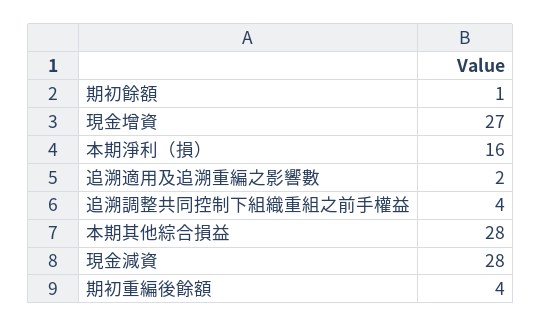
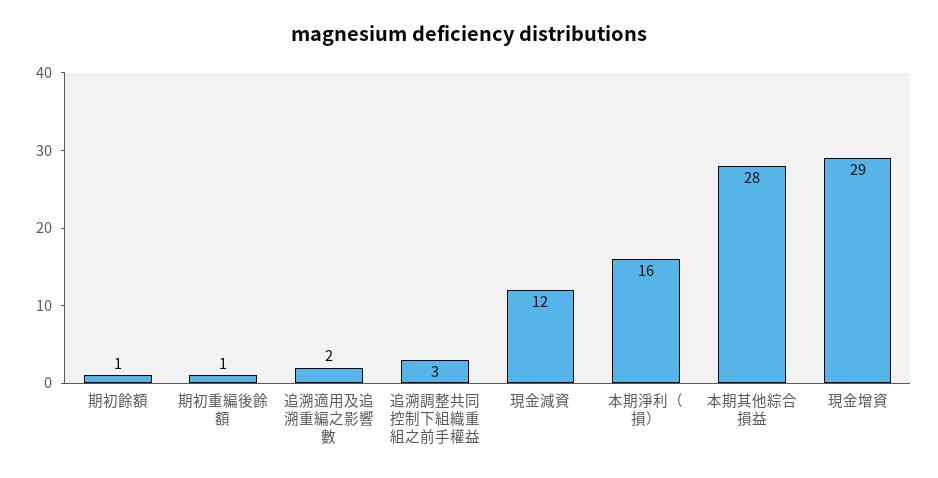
  {
    "期初餘額": 1,
-   "現金增資": 27,
+   "現金增資": 29,
    "本期淨利（損）": 16,
    "追溯適用及追溯重編之影響數": 2,
-   "追溯調整共同控制下組織重組之前手權益": 4,
+   "追溯調整共同控制下組織重組之前手權益": 3,
    "本期其他綜合損益": 28,
-   "現金減資": 28,
+   "現金減資": 12,
-   "期初重編後餘額": 4
+   "期初重編後餘額": 1
  }

